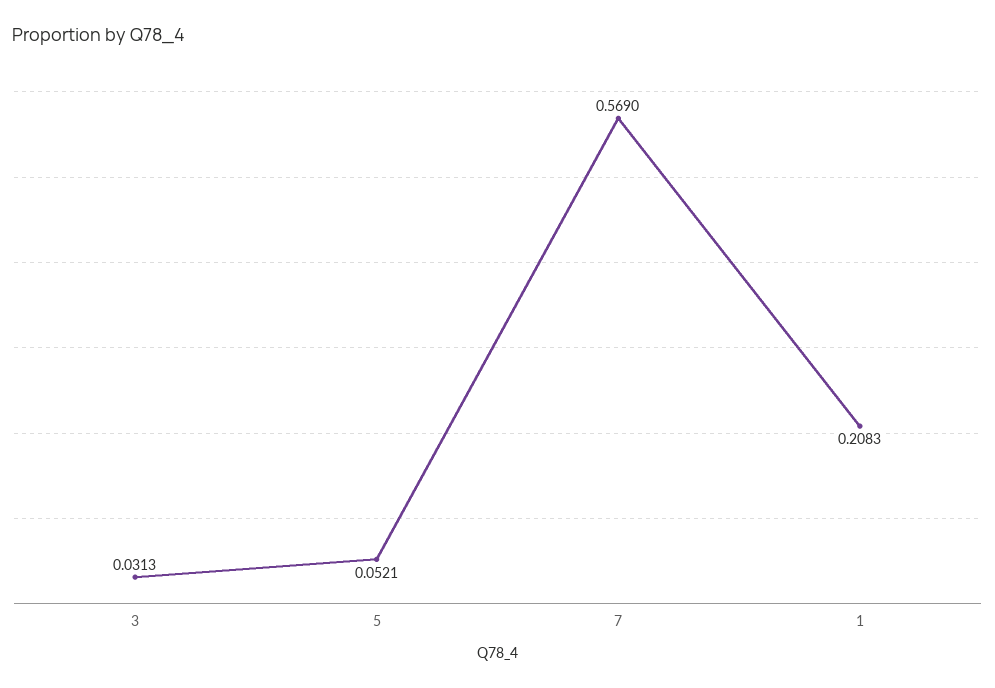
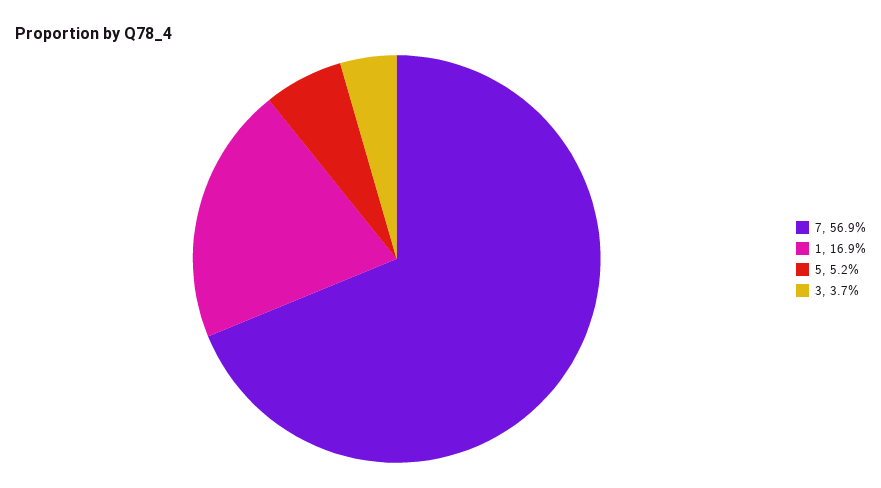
  {
-   "3": 0.0313,
+   "3": 0.037,
    "5": 0.0521,
    "7": 0.569,
-   "1": 0.2083
+   "1": 0.169
  }

